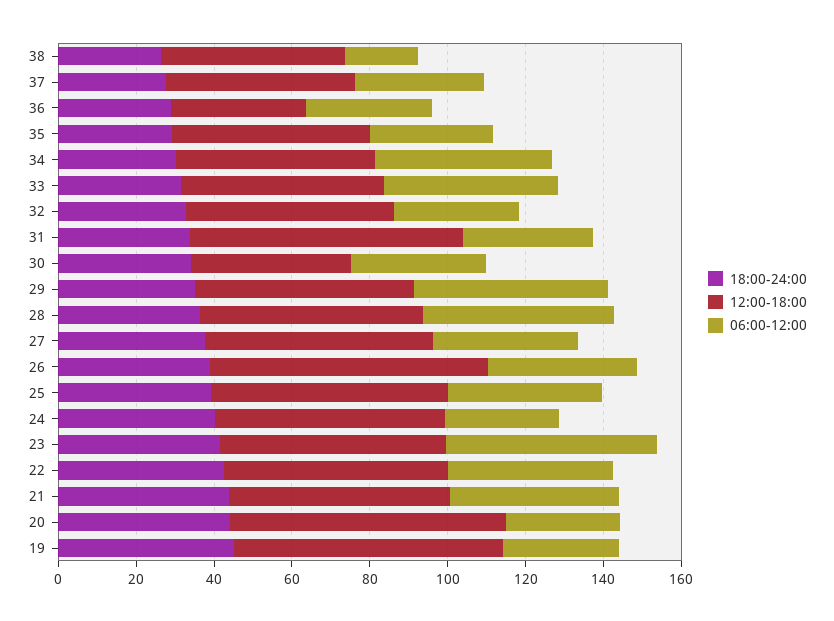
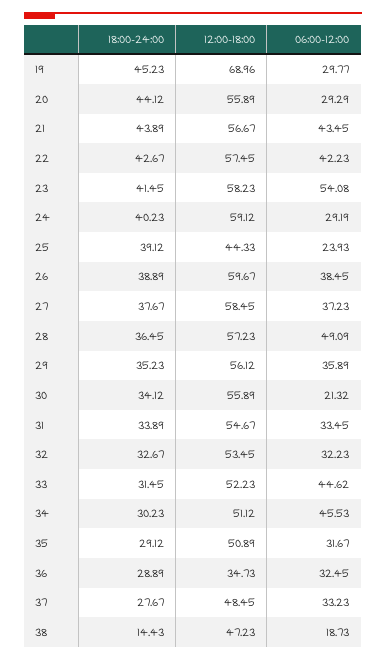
  {
    "18:00-24:00": {
-     "38": 25,
+     "38": 14.43,
      "37": 27.67,
      "36": 28.89,
      "35": 29.12,
      "34": 30.23,
      "33": 31.45,
      "32": 32.67,
      "31": 33.89,
      "30": 34.12,
      "29": 35.23,
      "28": 36.45,
      "27": 37.67,
      "26": 38.89,
      "25": 39.12,
      "24": 40.23,
      "23": 41.45,
      "22": 42.67,
      "21": 43.89,
      "20": 44.12,
      "19": 45.23
    },
    "12:00-18:00": {
      "38": 47.23,
      "37": 48.45,
      "36": 34.73,
      "35": 50.89,
      "34": 51.12,
      "33": 52.23,
      "32": 53.45,
-     "31": 70,
+     "31": 54.67,
-     "30": 40,
+     "30": 55.89,
      "29": 56.12,
      "28": 57.23,
      "27": 58.45,
-     "26": 70,
+     "26": 59.67,
-     "25": 60,
+     "25": 44.33,
      "24": 59.12,
      "23": 58.23,
      "22": 57.45,
      "21": 56.67,
-     "20": 70,
+     "20": 55.89,
      "19": 68.96
    },
    "06:00-12:00": {
      "38": 18.73,
      "37": 33.23,
      "36": 32.45,
      "35": 31.67,
      "34": 45.53,
      "33": 44.62,
      "32": 32.23,
      "31": 33.45,
-     "30": 35,
+     "30": 21.32,
-     "29": 50,
+     "29": 35.89,
      "28": 49.09,
      "27": 37.23,
      "26": 38.45,
-     "25": 40,
+     "25": 23.93,
      "24": 29.19,
      "23": 54.08,
      "22": 42.23,
      "21": 43.45,
      "20": 29.29,
      "19": 29.77
    }
  }

